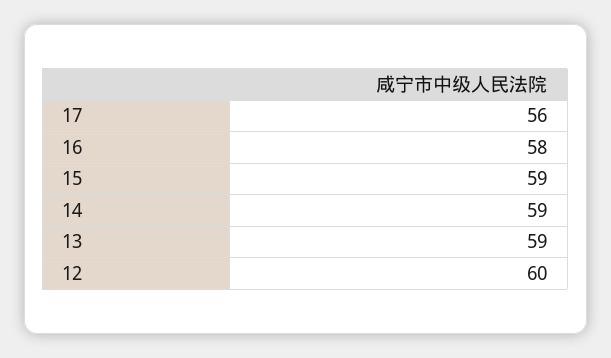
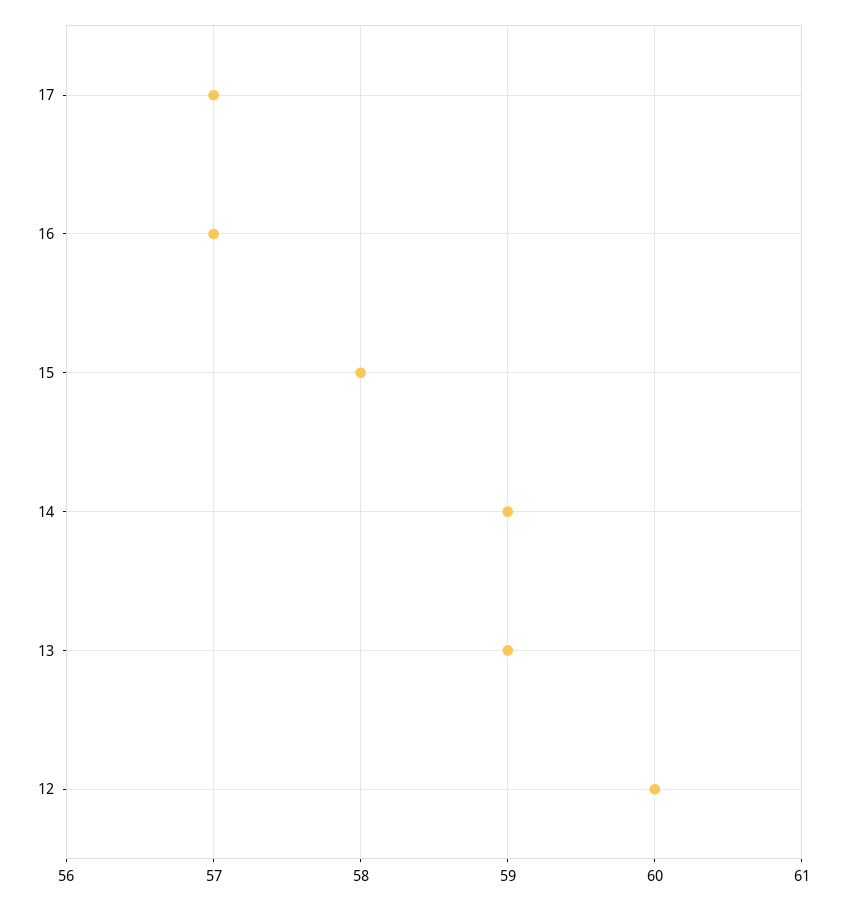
  {
-   "17": 56,
+   "17": 57,
-   "16": 58,
+   "16": 57,
-   "15": 59,
+   "15": 58,
    "14": 59,
    "13": 59,
    "12": 60
  }

